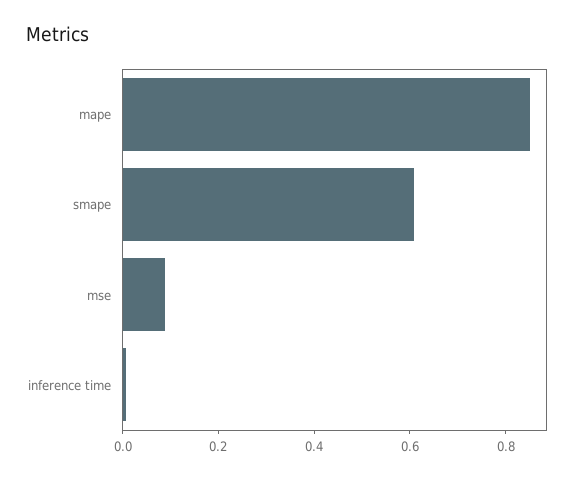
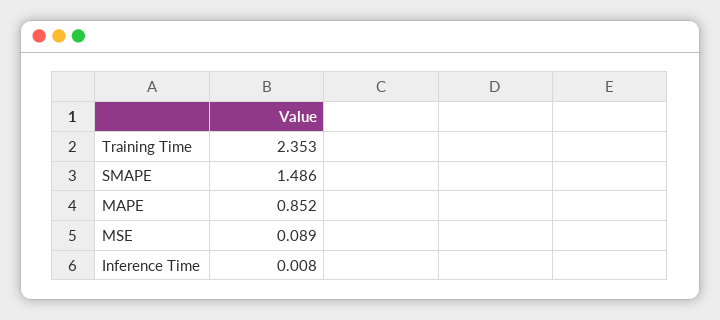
  {
    "mape": 0.852,
-   "smape": 0.6,
+   "smape": 1.486,
    "mse": 0.089,
-   "inference time": 0.008
+   "inference time": 0.008,
+   "Training Time": 2.353
  }

